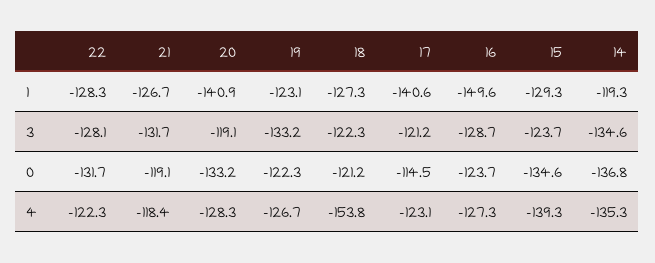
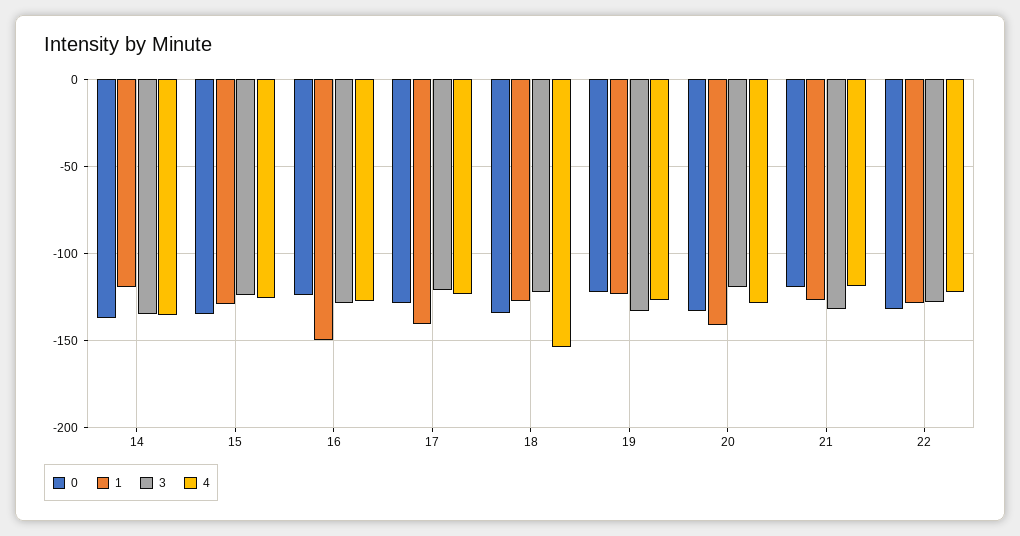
  {
    "1": {
      "22": -128.3,
      "21": -126.7,
      "20": -140.9,
      "19": -123.1,
      "18": -127.3,
      "17": -140.6,
      "16": -149.6,
      "15": -129.3,
      "14": -119.3
    },
    "3": {
      "22": -128.1,
      "21": -131.7,
      "20": -119.1,
      "19": -133.2,
      "18": -122.3,
      "17": -121.2,
      "16": -128.7,
      "15": -123.7,
      "14": -134.6
    },
    "0": {
      "22": -131.7,
      "21": -119.1,
      "20": -133.2,
      "19": -122.3,
-     "18": -121.2,
+     "18": -135,
-     "17": -114.5,
+     "17": -130,
      "16": -123.7,
      "15": -134.6,
      "14": -136.8
    },
    "4": {
      "22": -122.3,
      "21": -118.4,
      "20": -128.3,
      "19": -126.7,
      "18": -153.8,
      "17": -123.1,
      "16": -127.3,
-     "15": -139.3,
+     "15": -125,
      "14": -135.3
    }
  }

